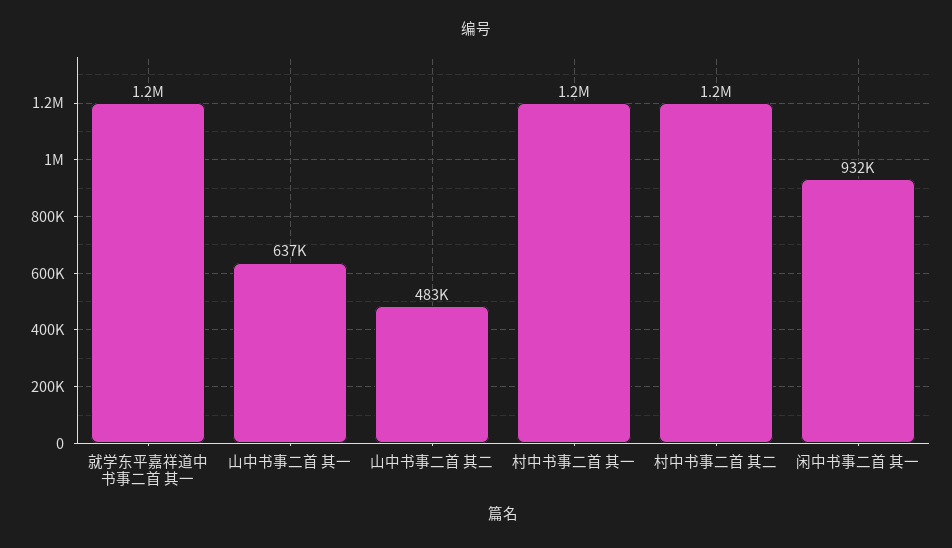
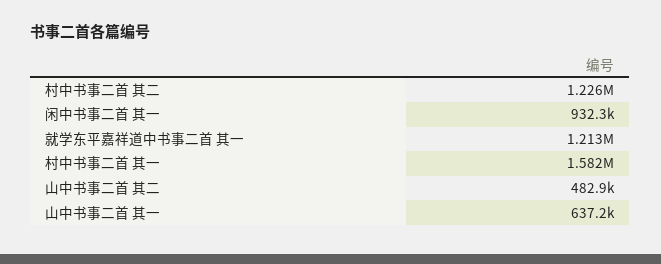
  {
    "就学东平嘉祥道中书事二首 其一": 1213000,
    "山中书事二首 其一": 637200,
    "山中书事二首 其二": 482900,
-   "村中书事二首 其一": 1200000,
+   "村中书事二首 其一": 1582000,
    "村中书事二首 其二": 1226000,
    "闲中书事二首 其一": 932300
  }

